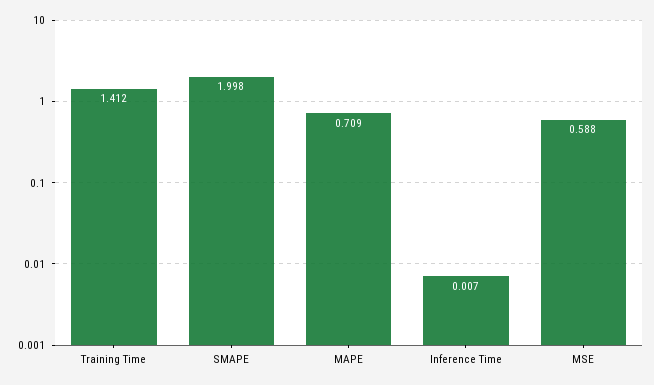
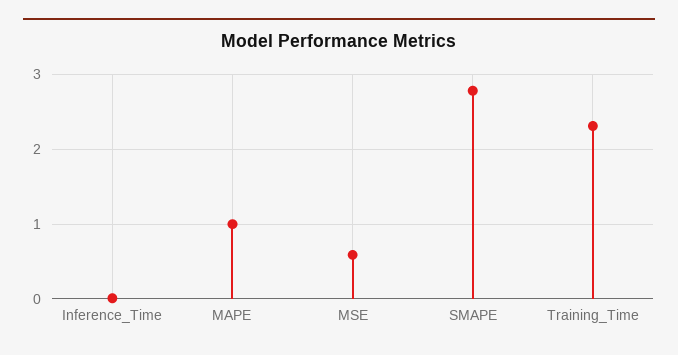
  {
-   "Training Time": 1.412,
+   "Training Time": 2.3,
-   "SMAPE": 1.998,
+   "SMAPE": 2.8,
-   "MAPE": 0.709,
+   "MAPE": 1,
    "Inference Time": 0.007,
    "MSE": 0.588
  }

